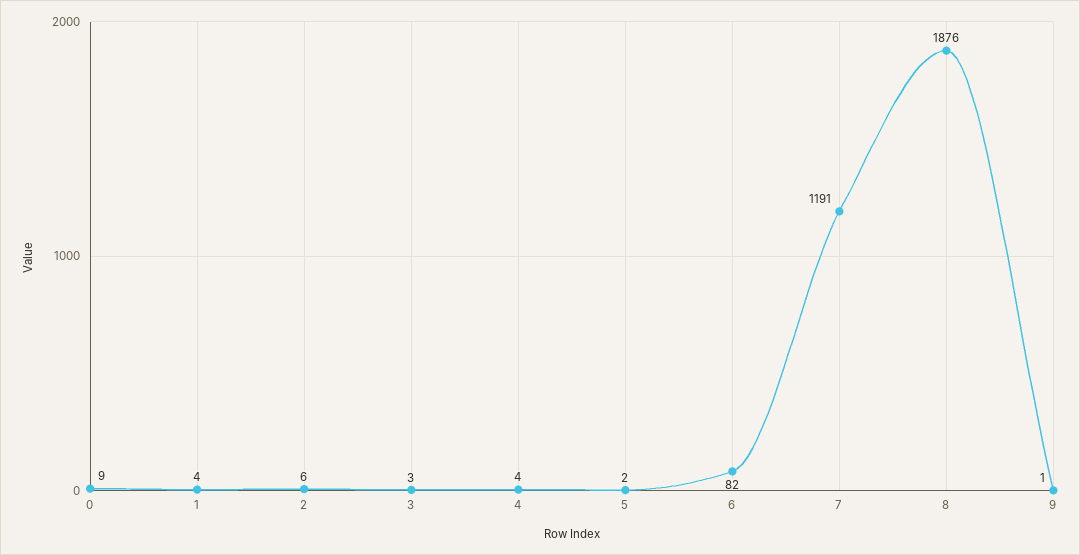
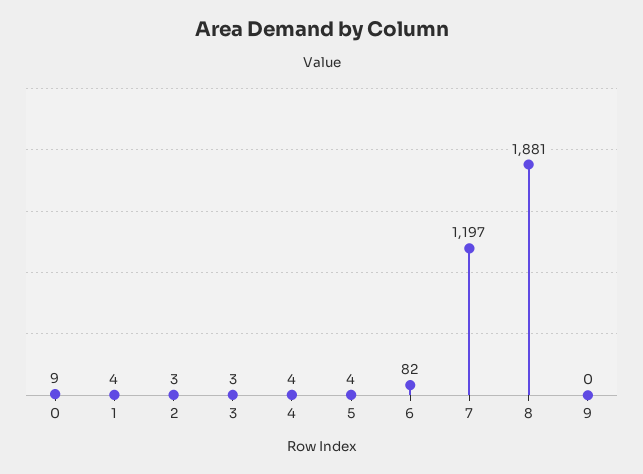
  {
    "0": 9,
    "1": 4,
-   "2": 6,
+   "2": 3,
    "3": 3,
    "4": 4,
-   "5": 2,
+   "5": 4,
    "6": 82,
-   "7": 1191,
+   "7": 1197,
-   "8": 1876,
+   "8": 1881,
-   "9": 1
+   "9": 0
  }

